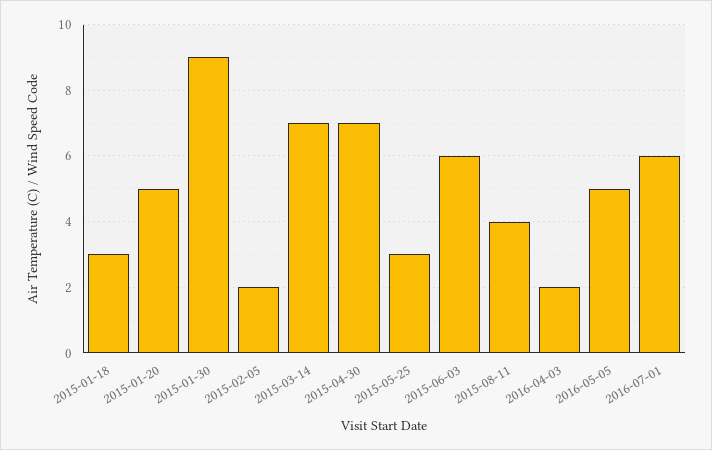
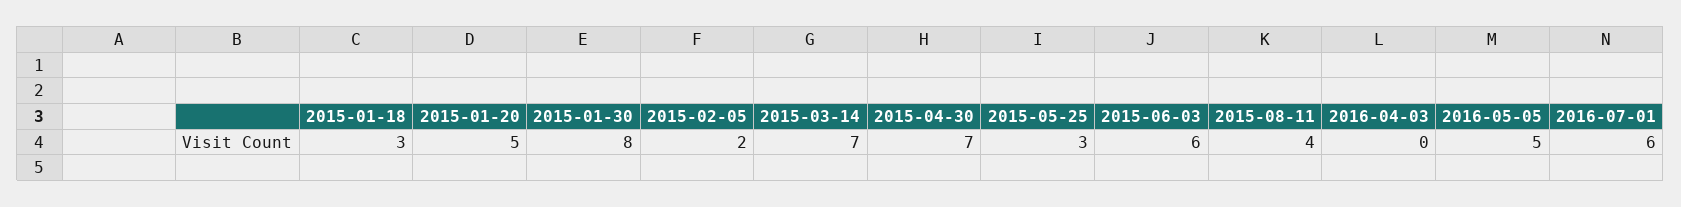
  {
    "2015-01-18": 3,
    "2015-01-20": 5,
-   "2015-01-30": 9,
+   "2015-01-30": 8,
    "2015-02-05": 2,
    "2015-03-14": 7,
    "2015-04-30": 7,
    "2015-05-25": 3,
    "2015-06-03": 6,
    "2015-08-11": 4,
-   "2016-04-03": 2,
+   "2016-04-03": 0,
    "2016-05-05": 5,
    "2016-07-01": 6
  }

